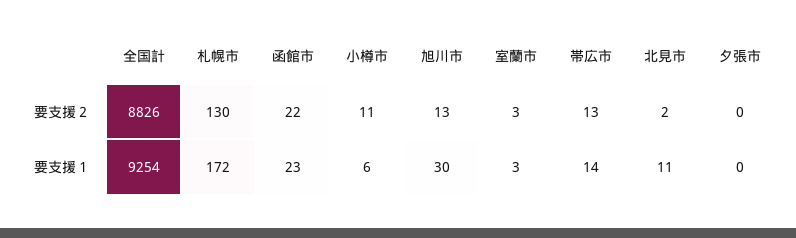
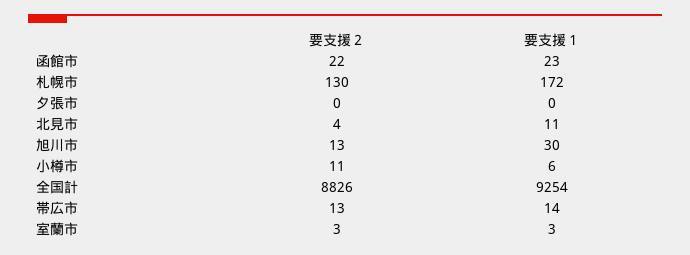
  {
    "全国計": {
      "要支援２": 8826,
      "要支援１": 9254
    },
    "札幌市": {
      "要支援２": 130,
      "要支援１": 172
    },
    "函館市": {
      "要支援２": 22,
      "要支援１": 23
    },
    "小樽市": {
      "要支援２": 11,
      "要支援１": 6
    },
    "旭川市": {
      "要支援２": 13,
      "要支援１": 30
    },
    "室蘭市": {
      "要支援２": 3,
      "要支援１": 3
    },
    "帯広市": {
      "要支援２": 13,
      "要支援１": 14
    },
    "北見市": {
-     "要支援２": 2,
+     "要支援２": 4,
      "要支援１": 11
    },
    "夕張市": {
      "要支援２": 0,
      "要支援１": 0
    }
  }

